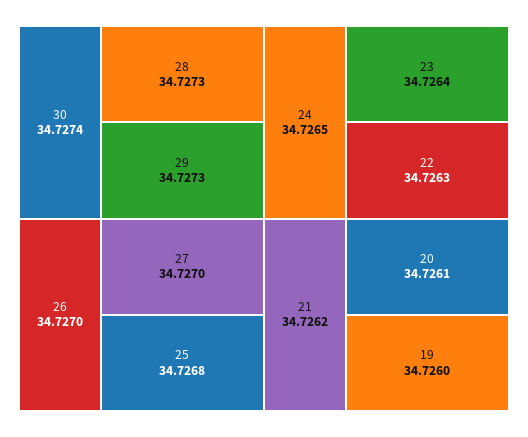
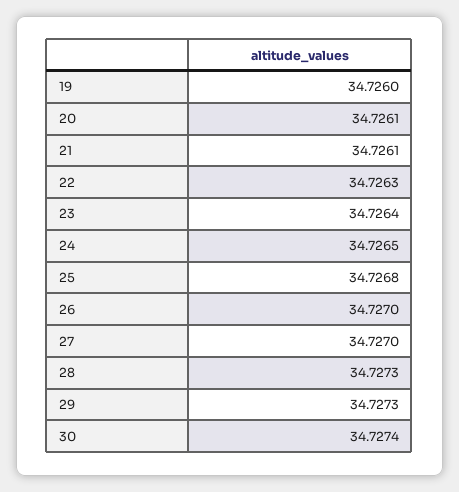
  {
    "30": 34.7274,
    "28": 34.7273,
    "29": 34.7273,
    "26": 34.727,
    "27": 34.727,
    "25": 34.7268,
    "24": 34.7265,
    "23": 34.7264,
    "22": 34.7263,
-   "21": 34.7262,
+   "21": 34.7261,
    "20": 34.7261,
    "19": 34.726
  }

